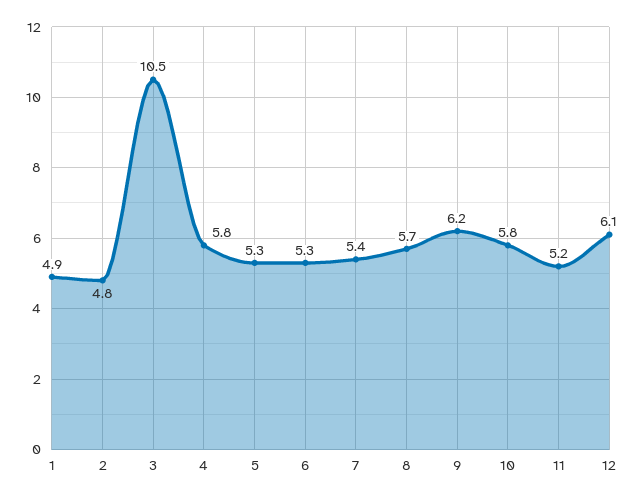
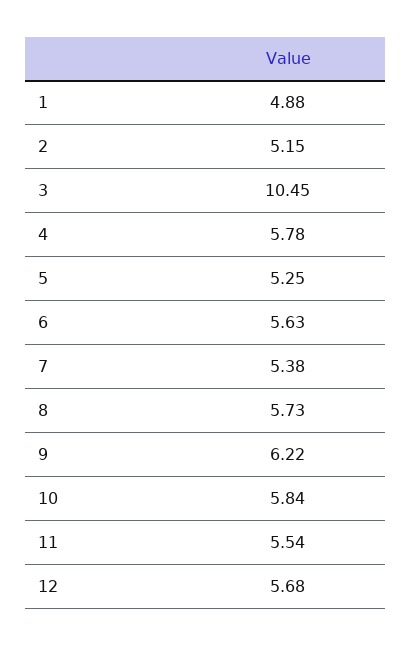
  {
    "1": 4.88,
-   "2": 4.8,
+   "2": 5.15,
    "3": 10.45,
    "4": 5.78,
    "5": 5.25,
-   "6": 5.3,
+   "6": 5.63,
    "7": 5.38,
    "8": 5.73,
    "9": 6.22,
    "10": 5.84,
-   "11": 5.2,
+   "11": 5.54,
-   "12": 6.1
+   "12": 5.68
  }

